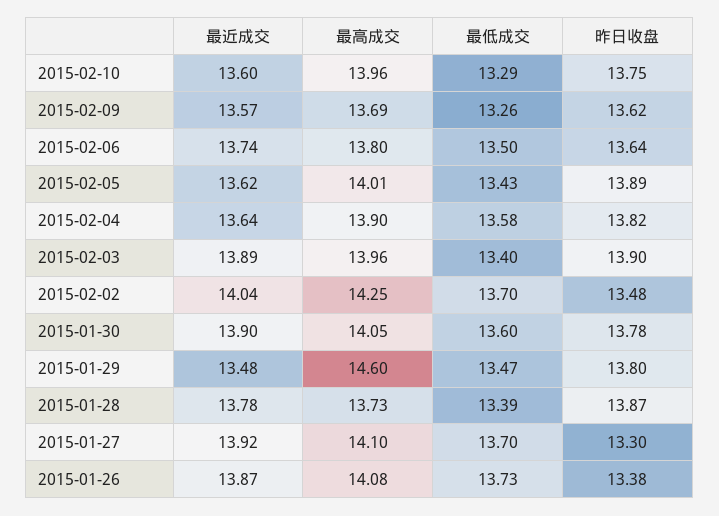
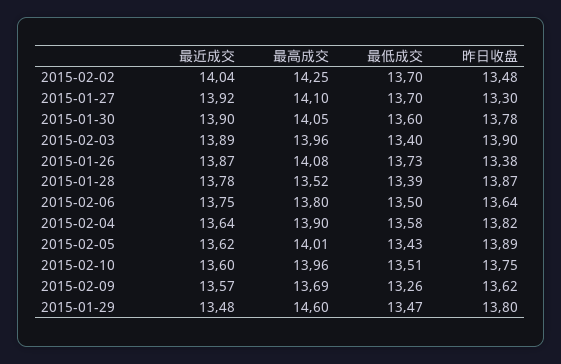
  {
    "最近成交": {
      "2015-02-10": 13.6,
      "2015-02-09": 13.57,
-     "2015-02-06": 13.74,
+     "2015-02-06": 13.75,
      "2015-02-05": 13.62,
      "2015-02-04": 13.64,
      "2015-02-03": 13.89,
      "2015-02-02": 14.04,
      "2015-01-30": 13.9,
      "2015-01-29": 13.48,
      "2015-01-28": 13.78,
      "2015-01-27": 13.92,
      "2015-01-26": 13.87
    },
    "最高成交": {
      "2015-02-10": 13.96,
      "2015-02-09": 13.69,
      "2015-02-06": 13.8,
      "2015-02-05": 14.01,
      "2015-02-04": 13.9,
      "2015-02-03": 13.96,
      "2015-02-02": 14.25,
      "2015-01-30": 14.05,
      "2015-01-29": 14.6,
-     "2015-01-28": 13.73,
+     "2015-01-28": 13.52,
      "2015-01-27": 14.1,
      "2015-01-26": 14.08
    },
    "最低成交": {
-     "2015-02-10": 13.29,
+     "2015-02-10": 13.51,
      "2015-02-09": 13.26,
      "2015-02-06": 13.5,
      "2015-02-05": 13.43,
      "2015-02-04": 13.58,
      "2015-02-03": 13.4,
      "2015-02-02": 13.7,
      "2015-01-30": 13.6,
      "2015-01-29": 13.47,
      "2015-01-28": 13.39,
      "2015-01-27": 13.7,
      "2015-01-26": 13.73
    },
    "昨日收盘": {
      "2015-02-10": 13.75,
      "2015-02-09": 13.62,
      "2015-02-06": 13.64,
      "2015-02-05": 13.89,
      "2015-02-04": 13.82,
      "2015-02-03": 13.9,
      "2015-02-02": 13.48,
      "2015-01-30": 13.78,
      "2015-01-29": 13.8,
      "2015-01-28": 13.87,
      "2015-01-27": 13.3,
      "2015-01-26": 13.38
    }
  }

